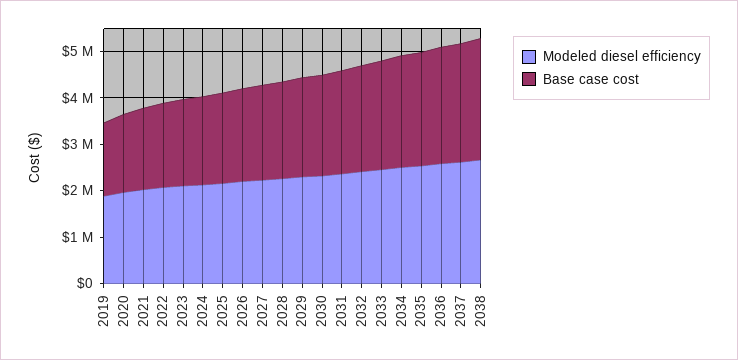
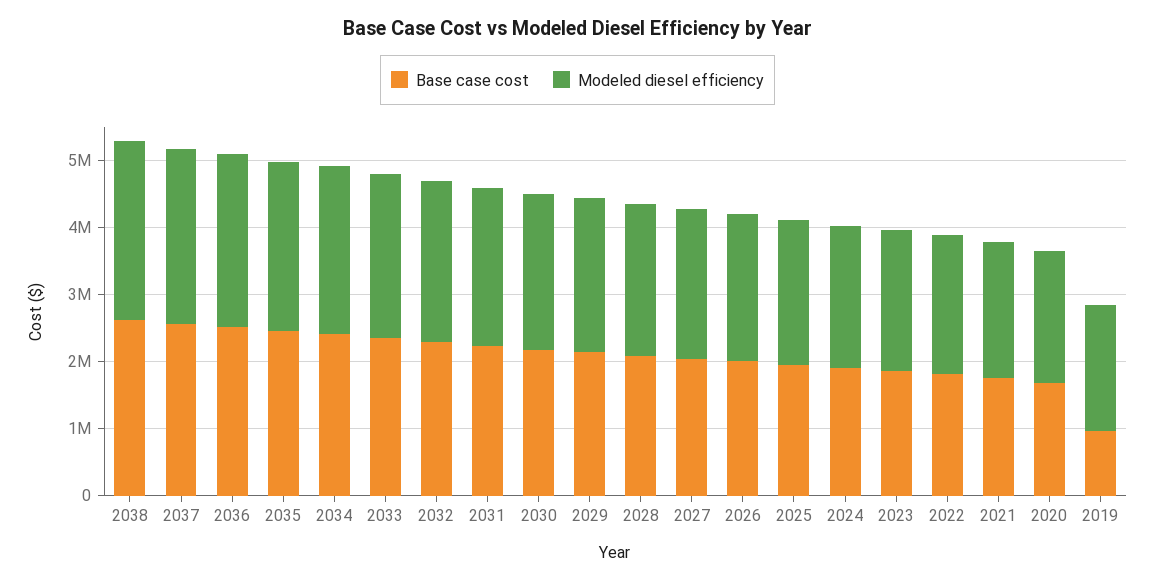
  {
    "Modeled diesel efficiency": {
      "2019": 1800000,
      "2020": 2000000,
      "2021": 2000000,
      "2022": 2000000,
      "2023": 2200000,
      "2024": 2200000,
      "2025": 2200000,
      "2026": 2200000,
      "2027": 2200000,
      "2028": 2200000,
      "2029": 2200000,
      "2030": 2400000,
      "2031": 2400000,
      "2032": 2400000,
      "2033": 2400000,
      "2034": 2600000,
      "2035": 2600000,
      "2036": 2600000,
      "2037": 2600000,
      "2038": 2600000
    },
    "Base case cost": {
-     "2019": 1600000,
+     "2019": 1000000,
      "2020": 1600000,
      "2021": 1800000,
      "2022": 1800000,
      "2023": 1800000,
      "2024": 1800000,
      "2025": 2000000,
      "2026": 2000000,
      "2027": 2000000,
      "2028": 2000000,
      "2029": 2200000,
      "2030": 2200000,
      "2031": 2200000,
      "2032": 2200000,
      "2033": 2400000,
      "2034": 2400000,
      "2035": 2400000,
      "2036": 2600000,
      "2037": 2600000,
      "2038": 2600000
    }
  }

